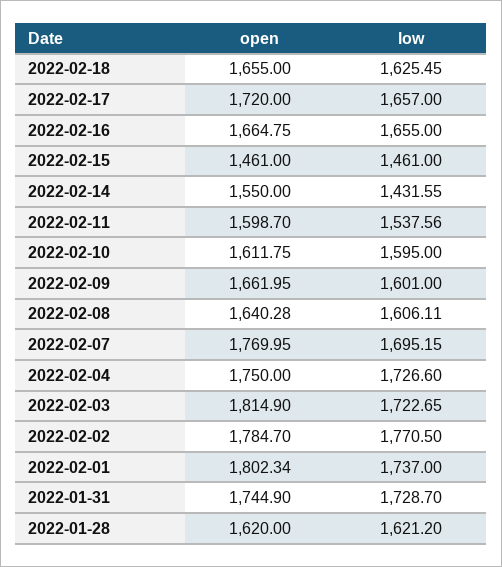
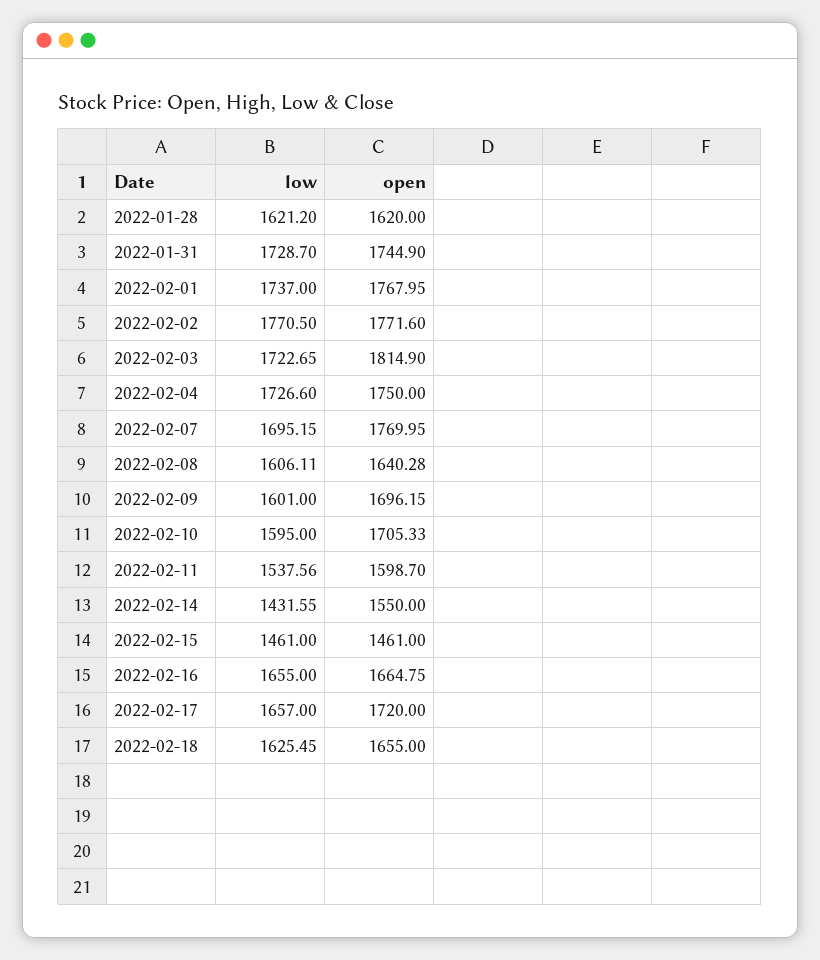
  {
    "open": {
      "2022-02-18": 1655,
      "2022-02-17": 1720,
      "2022-02-16": 1664.75,
      "2022-02-15": 1461,
      "2022-02-14": 1550,
      "2022-02-11": 1598.7,
-     "2022-02-10": 1611.75,
+     "2022-02-10": 1705.33,
-     "2022-02-09": 1661.95,
+     "2022-02-09": 1696.15,
      "2022-02-08": 1640.28,
      "2022-02-07": 1769.95,
      "2022-02-04": 1750,
      "2022-02-03": 1814.9,
-     "2022-02-02": 1784.7,
+     "2022-02-02": 1771.6,
-     "2022-02-01": 1802.34,
+     "2022-02-01": 1767.95,
      "2022-01-31": 1744.9,
      "2022-01-28": 1620
    },
    "low": {
      "2022-02-18": 1625.45,
      "2022-02-17": 1657,
      "2022-02-16": 1655,
      "2022-02-15": 1461,
      "2022-02-14": 1431.55,
      "2022-02-11": 1537.56,
      "2022-02-10": 1595,
      "2022-02-09": 1601,
      "2022-02-08": 1606.11,
      "2022-02-07": 1695.15,
      "2022-02-04": 1726.6,
      "2022-02-03": 1722.65,
      "2022-02-02": 1770.5,
      "2022-02-01": 1737,
      "2022-01-31": 1728.7,
      "2022-01-28": 1621.2
    }
  }

